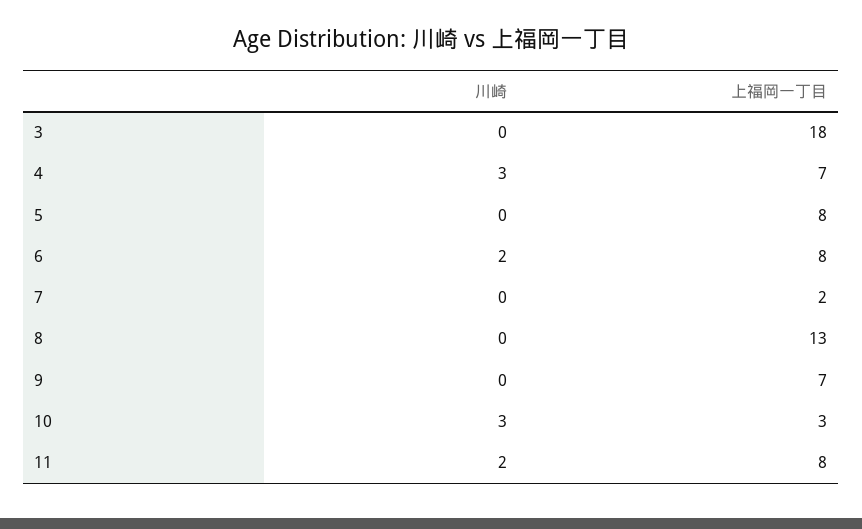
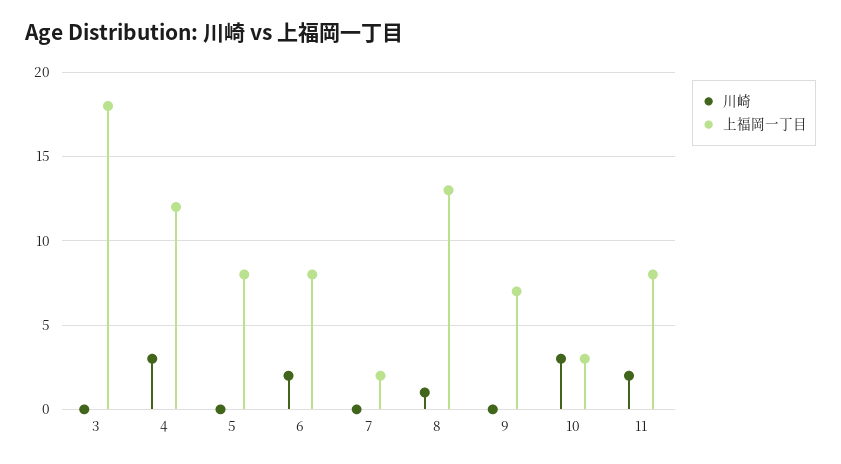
  {
    "川崎": {
      "3": 0,
      "4": 3,
      "5": 0,
      "6": 2,
      "7": 0,
-     "8": 0,
+     "8": 1,
      "9": 0,
      "10": 3,
      "11": 2
    },
    "上福岡一丁目": {
      "3": 18,
-     "4": 7,
+     "4": 12,
      "5": 8,
      "6": 8,
      "7": 2,
      "8": 13,
      "9": 7,
      "10": 3,
      "11": 8
    }
  }

